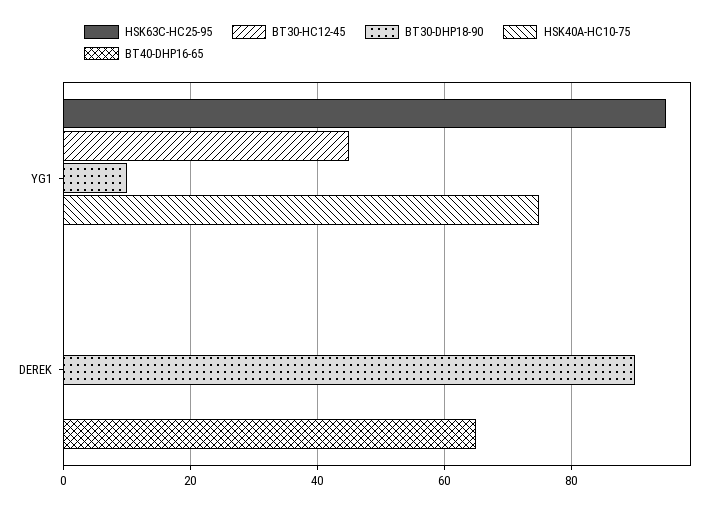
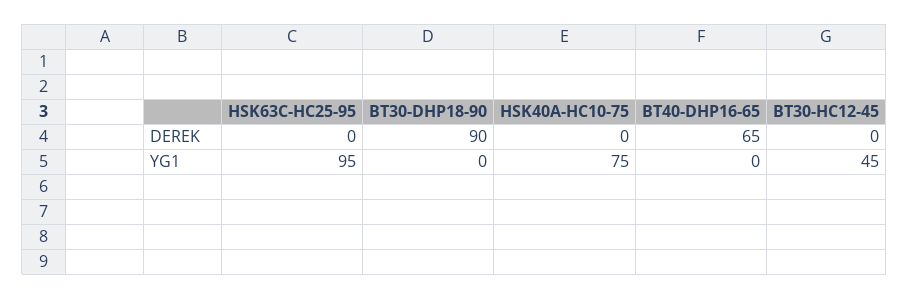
  {
    "HSK63C-HC25-95": {
      "YG1": 95,
      "DEREK": 0
    },
    "BT30-HC12-45": {
      "YG1": 45,
      "DEREK": 0
    },
    "BT30-DHP18-90": {
-     "YG1": 10,
+     "YG1": 0,
      "DEREK": 90
    },
    "HSK40A-HC10-75": {
      "YG1": 75,
      "DEREK": 0
    },
    "BT40-DHP16-65": {
      "YG1": 0,
      "DEREK": 65
    }
  }

